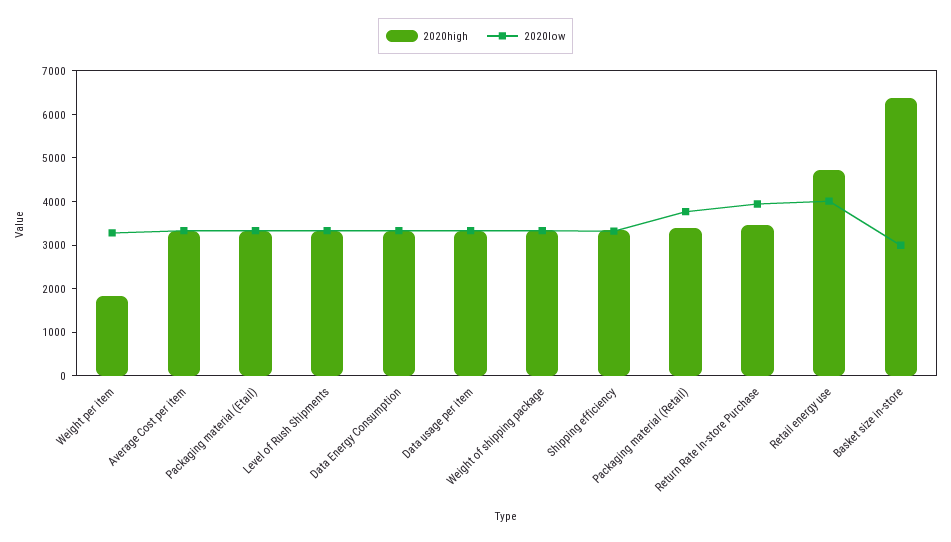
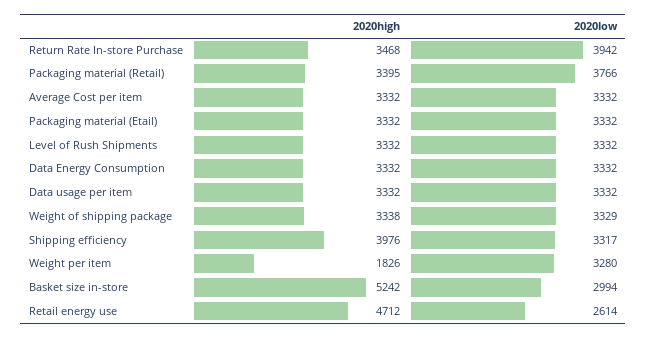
  {
    "2020high": {
      "Weight per item": 1826,
      "Average Cost per item": 3332,
      "Packaging material (Etail)": 3332,
      "Level of Rush Shipments": 3332,
      "Data Energy Consumption": 3332,
      "Data usage per item": 3332,
      "Weight of shipping package": 3338,
-     "Shipping efficiency": 3400,
+     "Shipping efficiency": 3976,
      "Packaging material (Retail)": 3395,
      "Return Rate In-store Purchase": 3468,
      "Retail energy use": 4712,
-     "Basket size in-store": 6400
+     "Basket size in-store": 5242
    },
    "2020low": {
      "Weight per item": 3280,
      "Average Cost per item": 3332,
      "Packaging material (Etail)": 3332,
      "Level of Rush Shipments": 3332,
      "Data Energy Consumption": 3332,
      "Data usage per item": 3332,
      "Weight of shipping package": 3329,
      "Shipping efficiency": 3317,
      "Packaging material (Retail)": 3766,
      "Return Rate In-store Purchase": 3942,
-     "Retail energy use": 4000,
+     "Retail energy use": 2614,
      "Basket size in-store": 2994
    }
  }

